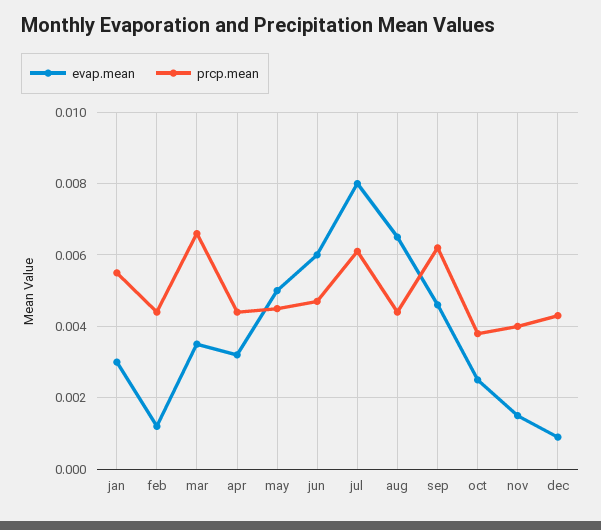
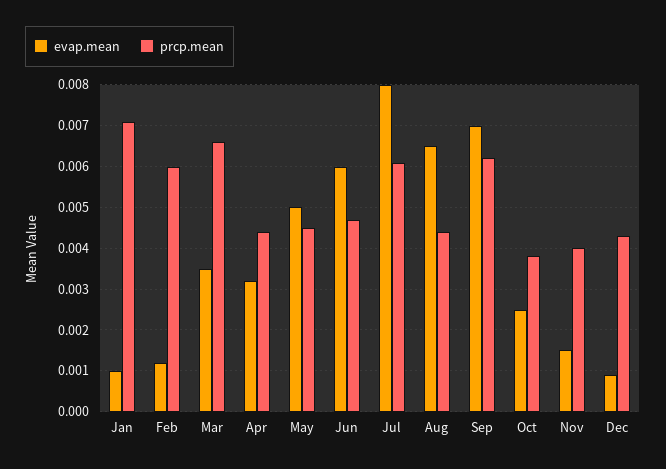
  {
    "evap.mean": {
-     "jan": 0.003,
+     "jan": 0.001,
      "feb": 0.001,
      "mar": 0.0035,
      "apr": 0.003,
      "may": 0.005,
      "jun": 0.006,
      "jul": 0.008,
      "aug": 0.0065,
-     "sep": 0.0045,
+     "sep": 0.007,
      "oct": 0.0025,
      "nov": 0.0015,
      "dec": 0.001
    },
    "prcp.mean": {
-     "jan": 0.0055,
+     "jan": 0.007,
-     "feb": 0.0045,
+     "feb": 0.006,
      "mar": 0.0065,
      "apr": 0.0045,
      "may": 0.0045,
      "jun": 0.0045,
      "jul": 0.006,
      "aug": 0.0045,
      "sep": 0.006,
      "oct": 0.004,
      "nov": 0.004,
      "dec": 0.0045
    }
  }

